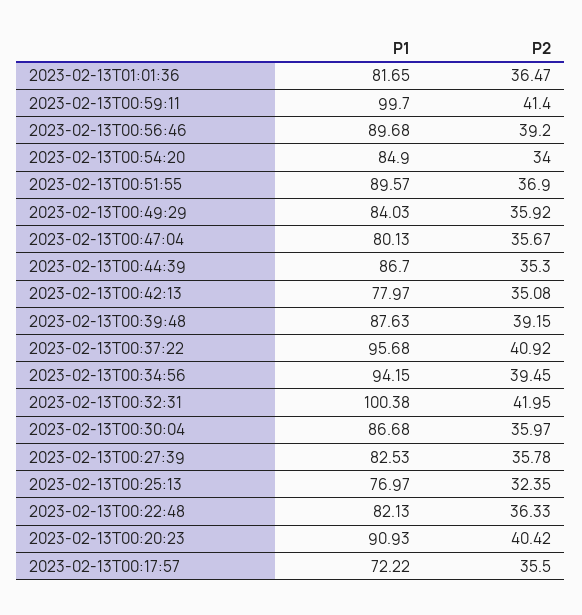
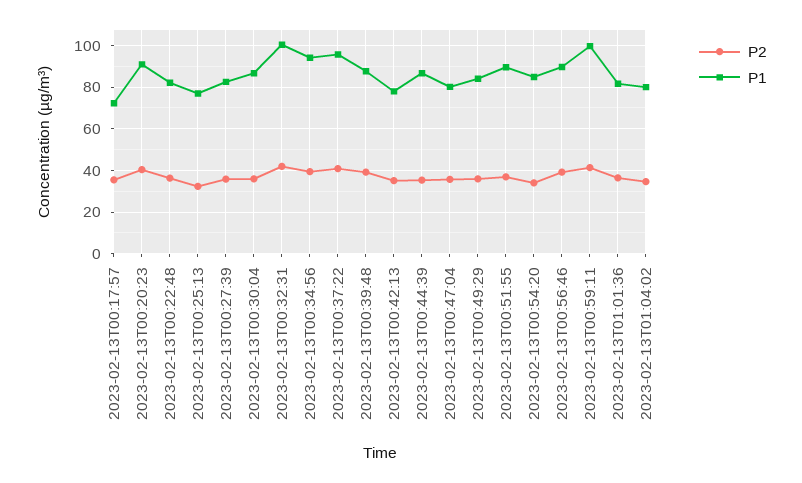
  {
    "P1": {
      "2023-02-13T01:01:36": 81.65,
      "2023-02-13T00:59:11": 99.7,
      "2023-02-13T00:56:46": 89.68,
      "2023-02-13T00:54:20": 84.9,
      "2023-02-13T00:51:55": 89.57,
      "2023-02-13T00:49:29": 84.03,
      "2023-02-13T00:47:04": 80.13,
      "2023-02-13T00:44:39": 86.7,
      "2023-02-13T00:42:13": 77.97,
      "2023-02-13T00:39:48": 87.63,
      "2023-02-13T00:37:22": 95.68,
      "2023-02-13T00:34:56": 94.15,
      "2023-02-13T00:32:31": 100.38,
      "2023-02-13T00:30:04": 86.68,
      "2023-02-13T00:27:39": 82.53,
      "2023-02-13T00:25:13": 76.97,
      "2023-02-13T00:22:48": 82.13,
      "2023-02-13T00:20:23": 90.93,
-     "2023-02-13T00:17:57": 72.22
+     "2023-02-13T00:17:57": 72.22,
+     "2023-02-13T01:04:02": 80
    },
    "P2": {
      "2023-02-13T01:01:36": 36.47,
      "2023-02-13T00:59:11": 41.4,
      "2023-02-13T00:56:46": 39.2,
      "2023-02-13T00:54:20": 34,
      "2023-02-13T00:51:55": 36.9,
      "2023-02-13T00:49:29": 35.92,
      "2023-02-13T00:47:04": 35.67,
      "2023-02-13T00:44:39": 35.3,
      "2023-02-13T00:42:13": 35.08,
      "2023-02-13T00:39:48": 39.15,
      "2023-02-13T00:37:22": 40.92,
      "2023-02-13T00:34:56": 39.45,
      "2023-02-13T00:32:31": 41.95,
      "2023-02-13T00:30:04": 35.97,
      "2023-02-13T00:27:39": 35.78,
      "2023-02-13T00:25:13": 32.35,
      "2023-02-13T00:22:48": 36.33,
      "2023-02-13T00:20:23": 40.42,
-     "2023-02-13T00:17:57": 35.5
+     "2023-02-13T00:17:57": 35.5,
+     "2023-02-13T01:04:02": 35
    }
  }

